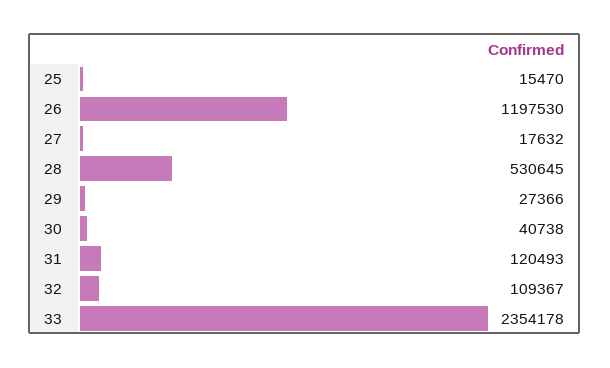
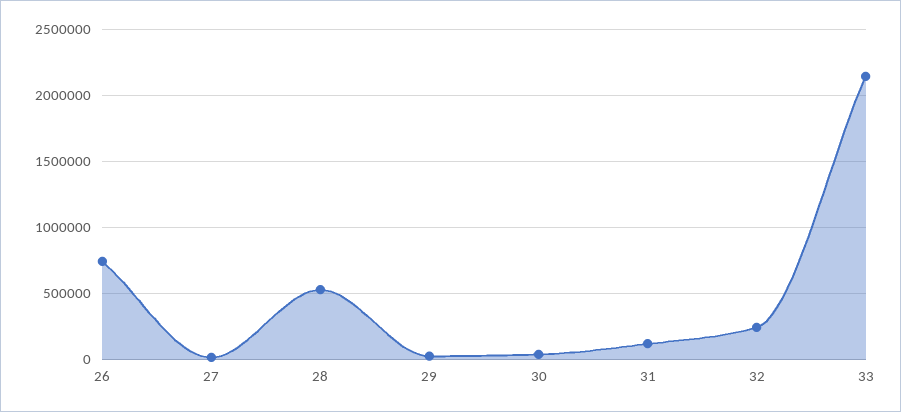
  {
-   "25": 15470,
-   "26": 1197530,
+   "26": 750000,
    "27": 17632,
    "28": 530645,
    "29": 27366,
    "30": 40738,
    "31": 120493,
-   "32": 109367,
+   "32": 250000,
-   "33": 2354178
+   "33": 2150000
  }

